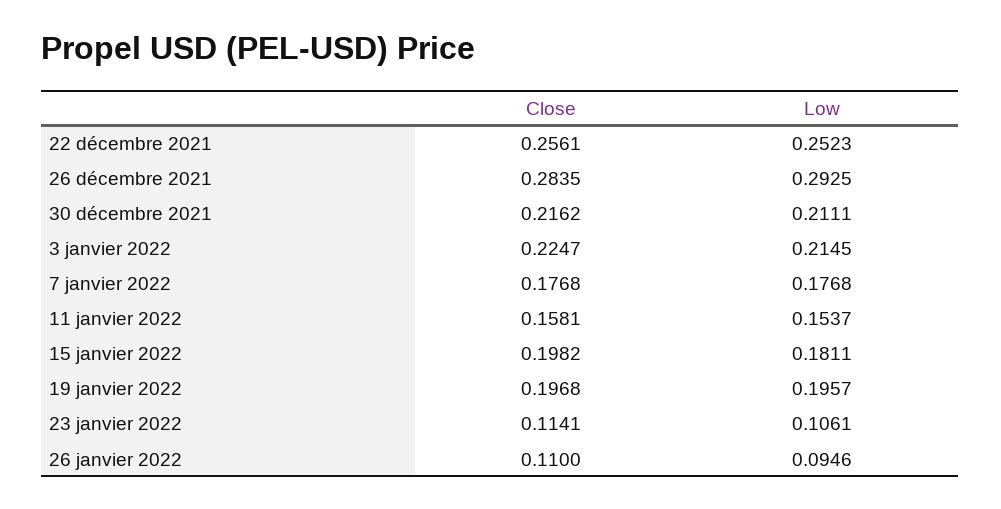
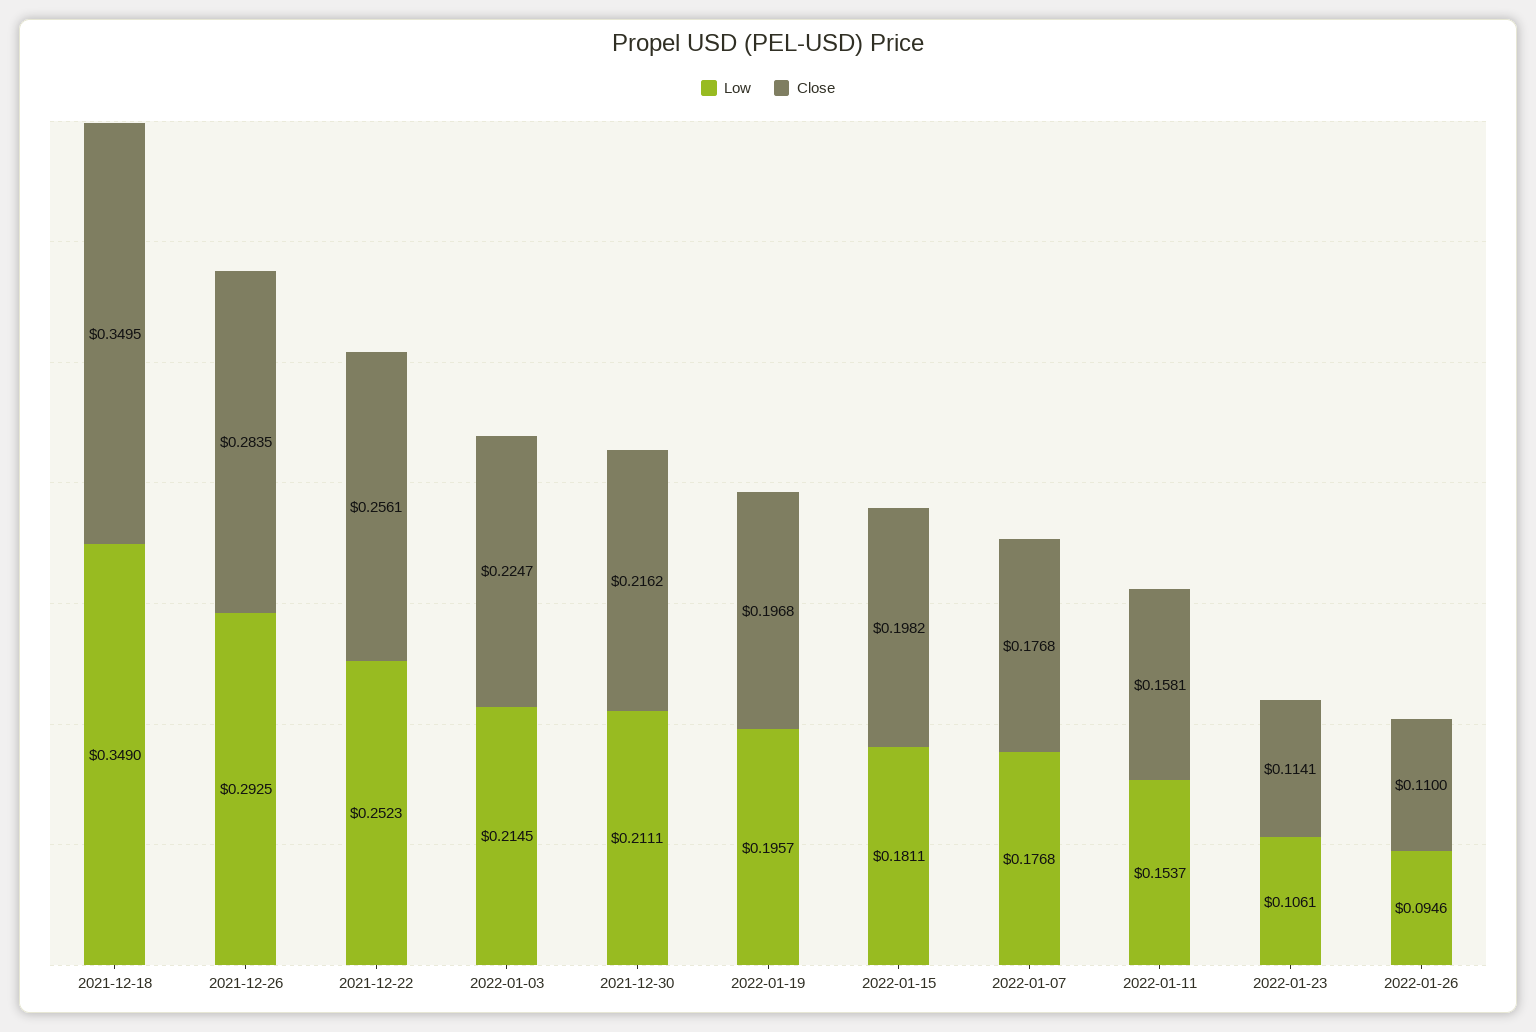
  {
    "Close": {
      "22 décembre 2021": 0.2561,
      "26 décembre 2021": 0.2835,
      "30 décembre 2021": 0.2162,
      "3 janvier 2022": 0.2247,
      "7 janvier 2022": 0.1768,
      "11 janvier 2022": 0.1581,
      "15 janvier 2022": 0.1982,
      "19 janvier 2022": 0.1968,
      "23 janvier 2022": 0.1141,
-     "26 janvier 2022": 0.11
+     "26 janvier 2022": 0.11,
+     "2021-12-18": 0.3495
    },
    "Low": {
      "22 décembre 2021": 0.2523,
      "26 décembre 2021": 0.2925,
      "30 décembre 2021": 0.2111,
      "3 janvier 2022": 0.2145,
      "7 janvier 2022": 0.1768,
      "11 janvier 2022": 0.1537,
      "15 janvier 2022": 0.1811,
      "19 janvier 2022": 0.1957,
      "23 janvier 2022": 0.1061,
-     "26 janvier 2022": 0.0946
+     "26 janvier 2022": 0.0946,
+     "2021-12-18": 0.349
    }
  }

